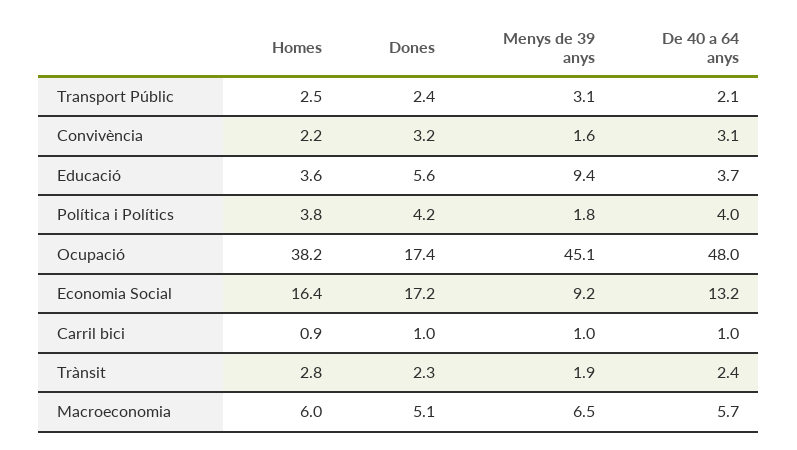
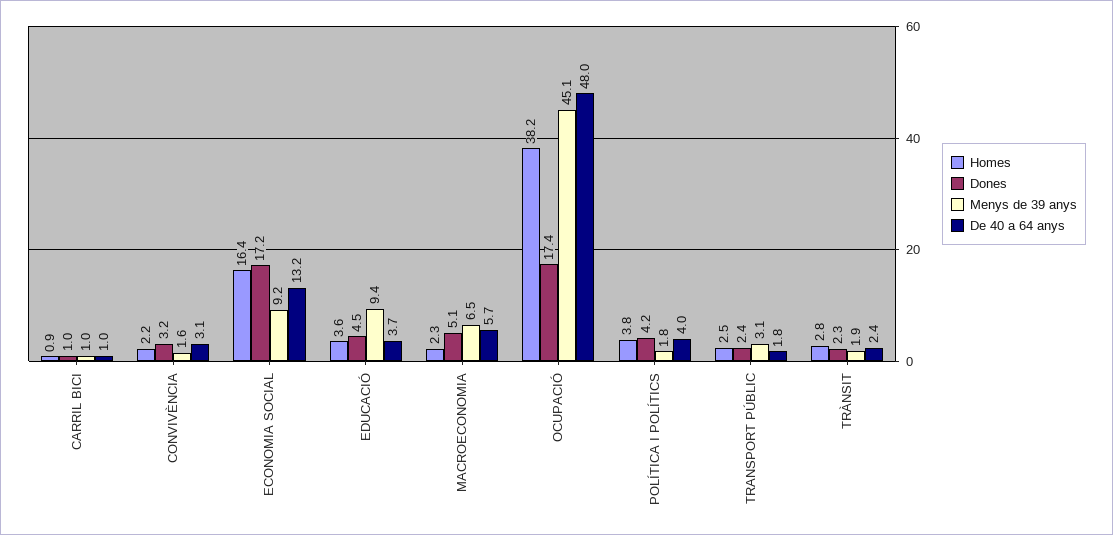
  {
    "Homes": {
      "Transport Públic": 2.5,
      "Convivència": 2.2,
      "Educació": 3.6,
      "Política i Polítics": 3.8,
      "Ocupació": 38.2,
      "Economia Social": 16.4,
      "Carril bici": 0.9,
      "Trànsit": 2.8,
-     "Macroeconomia": 6
+     "Macroeconomia": 2.3
    },
    "Dones": {
      "Transport Públic": 2.4,
      "Convivència": 3.2,
-     "Educació": 5.6,
+     "Educació": 4.5,
      "Política i Polítics": 4.2,
      "Ocupació": 17.4,
      "Economia Social": 17.2,
      "Carril bici": 1,
      "Trànsit": 2.3,
      "Macroeconomia": 5.1
    },
    "Menys de 39 anys": {
      "Transport Públic": 3.1,
      "Convivència": 1.6,
      "Educació": 9.4,
      "Política i Polítics": 1.8,
      "Ocupació": 45.1,
      "Economia Social": 9.2,
      "Carril bici": 1,
      "Trànsit": 1.9,
      "Macroeconomia": 6.5
    },
    "De 40 a 64 anys": {
-     "Transport Públic": 2.1,
+     "Transport Públic": 1.8,
      "Convivència": 3.1,
      "Educació": 3.7,
      "Política i Polítics": 4,
      "Ocupació": 48,
      "Economia Social": 13.2,
      "Carril bici": 1,
      "Trànsit": 2.4,
      "Macroeconomia": 5.7
    }
  }

